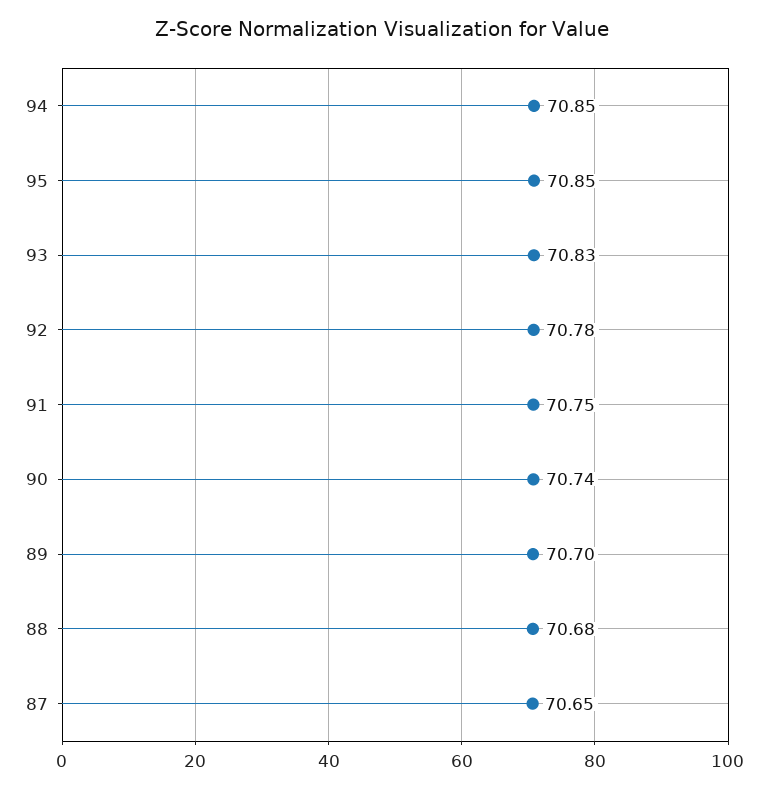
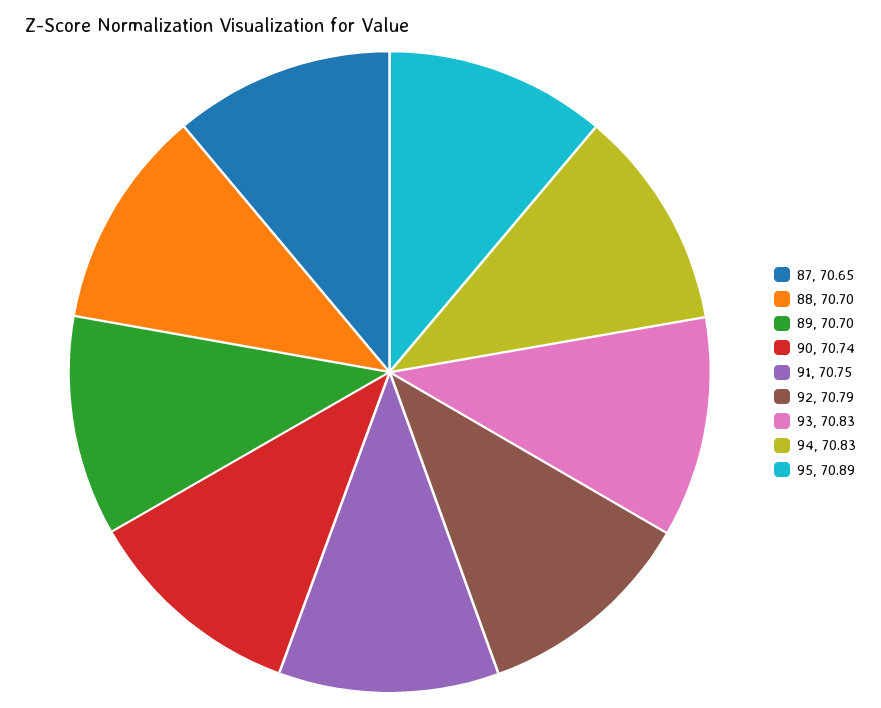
  {
-   "94": 70.85,
+   "94": 70.83,
-   "95": 70.85,
+   "95": 70.89,
    "93": 70.83,
-   "92": 70.78,
+   "92": 70.79,
    "91": 70.75,
    "90": 70.74,
    "89": 70.7,
-   "88": 70.68,
+   "88": 70.7,
    "87": 70.65
  }

